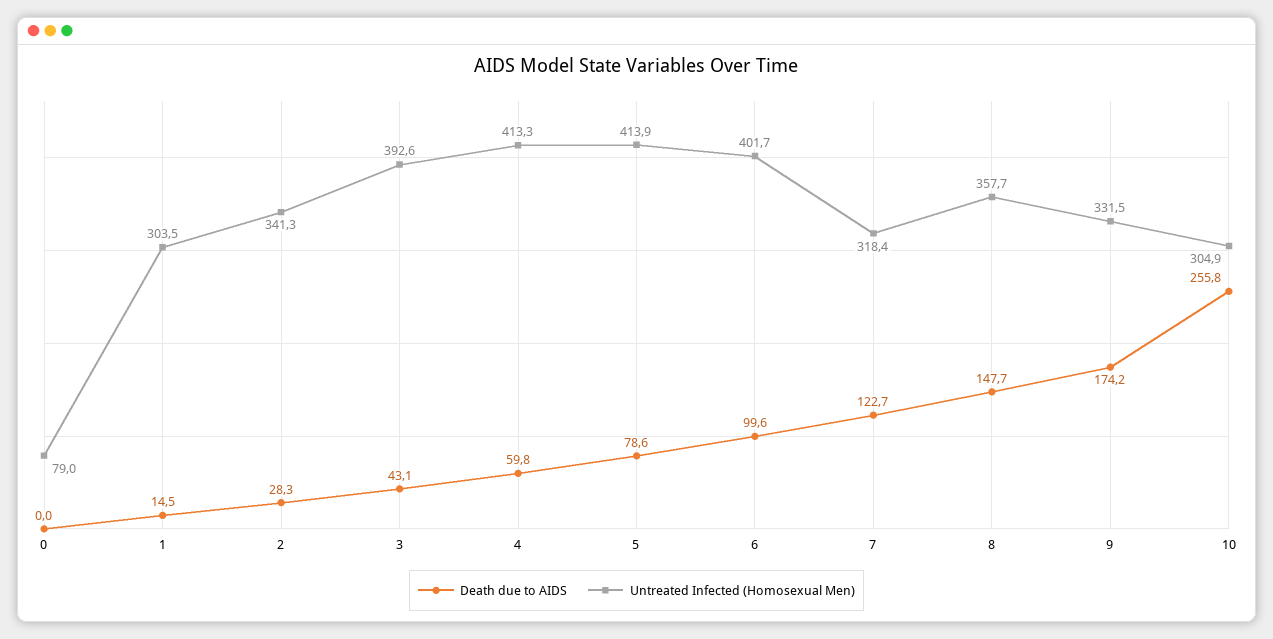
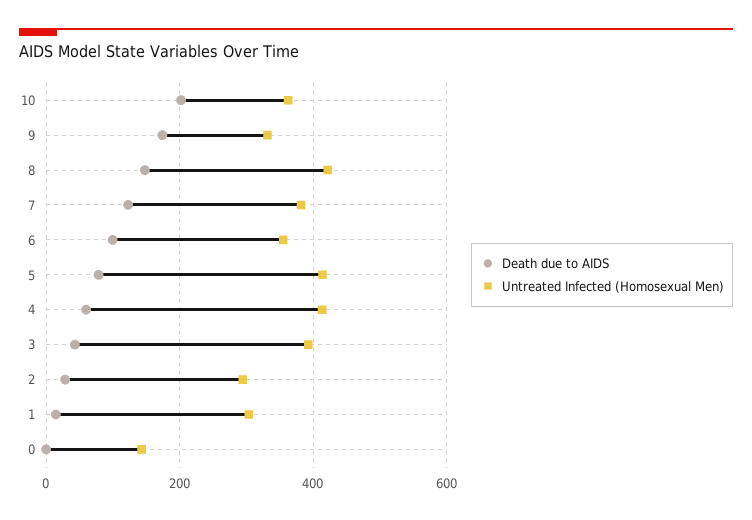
  {
    "Death due to AIDS": {
      "0": 0,
      "1": 14.5,
      "2": 28.3,
      "3": 43.1,
      "4": 59.8,
      "5": 78.6,
      "6": 99.6,
      "7": 122.7,
      "8": 147.7,
      "9": 174.2,
-     "10": 255.8
+     "10": 200
    },
    "Untreated Infected (Homosexual Men)": {
-     "0": 79,
+     "0": 140,
      "1": 303.5,
-     "2": 341.3,
+     "2": 300,
      "3": 392.6,
      "4": 413.3,
      "5": 413.9,
-     "6": 401.7,
+     "6": 360,
-     "7": 318.4,
+     "7": 380,
-     "8": 357.7,
+     "8": 420,
      "9": 331.5,
-     "10": 304.9
+     "10": 360
    }
  }

